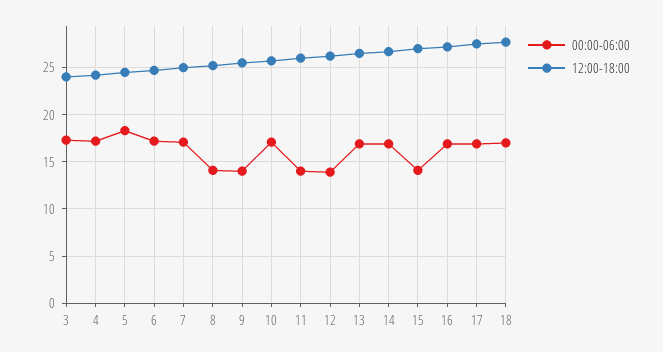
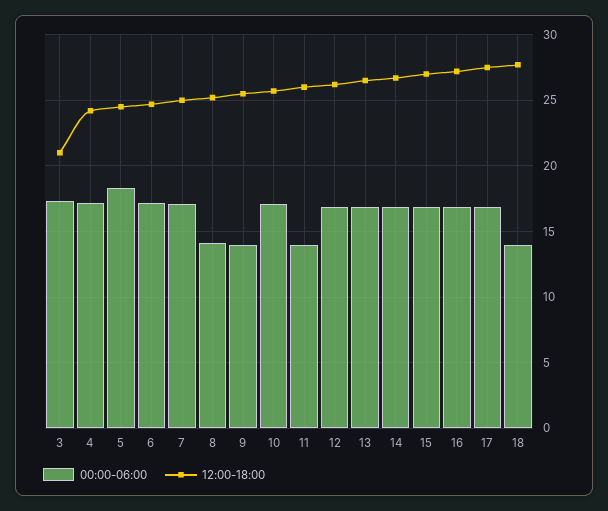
  {
    "00:00-06:00": {
      "3": 17.5,
      "4": 17,
      "5": 18.5,
      "6": 17,
      "7": 17,
      "8": 14,
      "9": 14,
      "10": 17,
      "11": 14,
-     "12": 14,
+     "12": 17,
      "13": 17,
      "14": 17,
-     "15": 14,
+     "15": 17,
      "16": 17,
      "17": 17,
-     "18": 17
+     "18": 14
    },
    "12:00-18:00": {
-     "3": 24,
+     "3": 21,
      "4": 24,
      "5": 24.5,
      "6": 24.5,
      "7": 25,
      "8": 25,
      "9": 25.5,
      "10": 25.5,
      "11": 26,
      "12": 26,
      "13": 26.5,
      "14": 26.5,
      "15": 27,
      "16": 27,
      "17": 27.5,
      "18": 27.5
    }
  }

